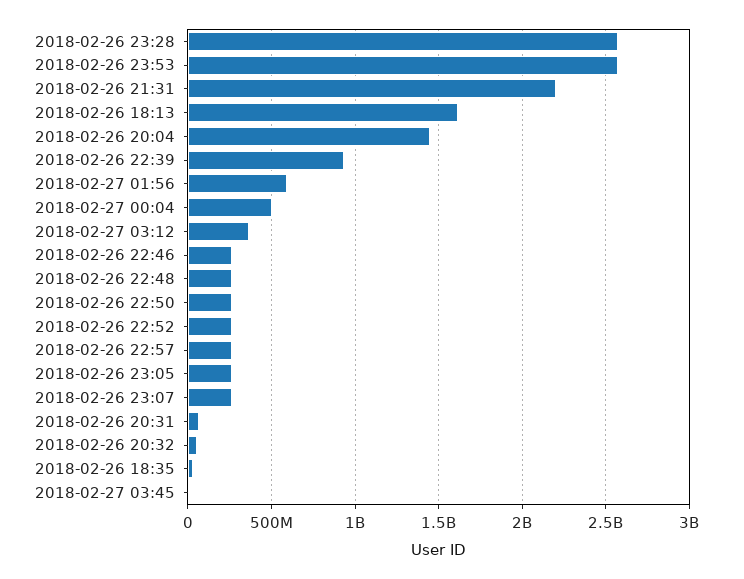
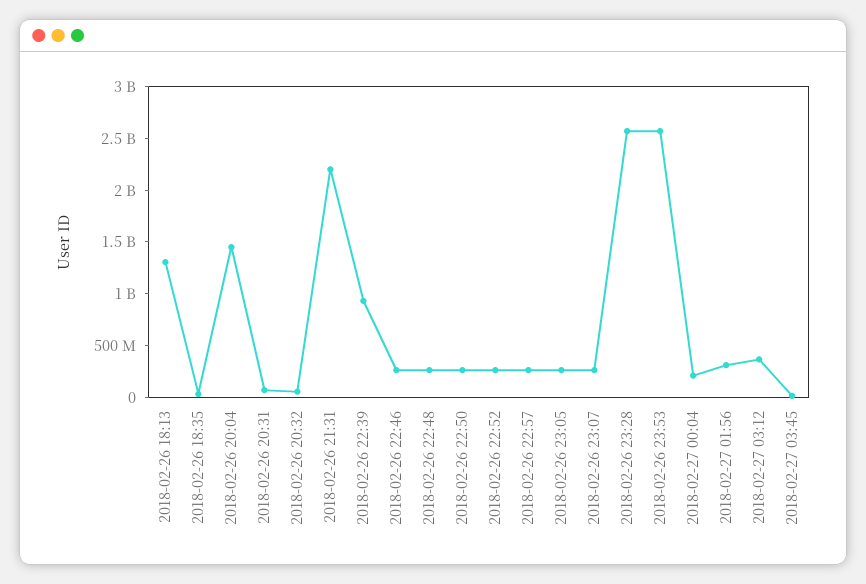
  {
    "2018-02-26 23:28": 2550000000,
    "2018-02-26 23:53": 2550000000,
    "2018-02-26 21:31": 2200000000,
-   "2018-02-26 18:13": 1600000000,
+   "2018-02-26 18:13": 1300000000,
    "2018-02-26 20:04": 1450000000,
    "2018-02-26 22:39": 950000000,
-   "2018-02-27 01:56": 600000000,
+   "2018-02-27 01:56": 300000000,
-   "2018-02-27 00:04": 500000000,
+   "2018-02-27 00:04": 200000000,
    "2018-02-27 03:12": 350000000,
    "2018-02-26 22:46": 250000000,
    "2018-02-26 22:48": 250000000,
    "2018-02-26 22:50": 250000000,
    "2018-02-26 22:52": 250000000,
    "2018-02-26 22:57": 250000000,
    "2018-02-26 23:05": 250000000,
    "2018-02-26 23:07": 250000000,
    "2018-02-26 20:31": 50000000,
    "2018-02-26 20:32": 50000000,
    "2018-02-26 18:35": 50000000,
    "2018-02-27 03:45": 0
  }

